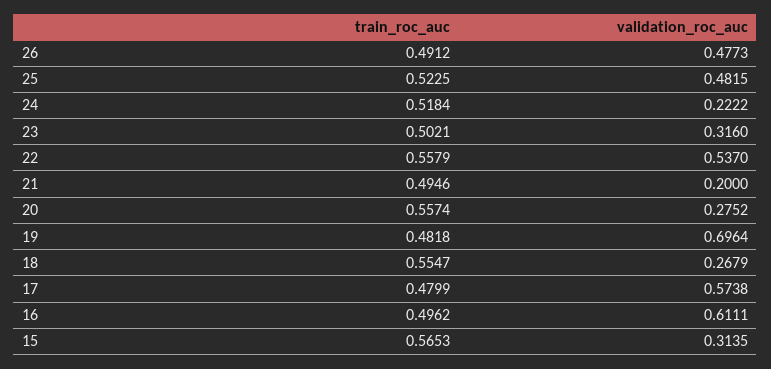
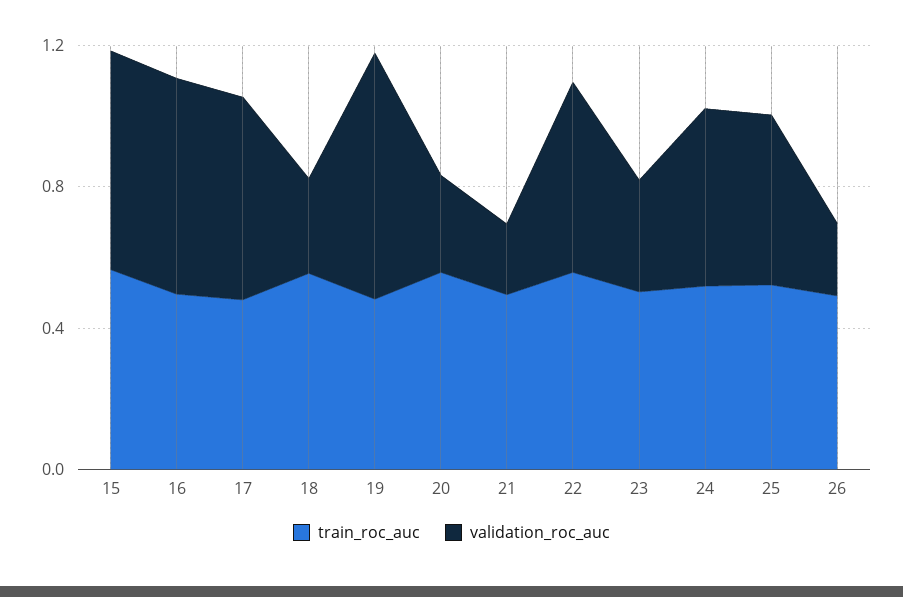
  {
    "train_roc_auc": {
      "26": 0.4912,
      "25": 0.5225,
      "24": 0.5184,
      "23": 0.5021,
      "22": 0.5579,
      "21": 0.4946,
      "20": 0.5574,
      "19": 0.4818,
      "18": 0.5547,
      "17": 0.4799,
      "16": 0.4962,
      "15": 0.5653
    },
    "validation_roc_auc": {
-     "26": 0.4773,
+     "26": 0.2,
      "25": 0.4815,
-     "24": 0.2222,
+     "24": 0.5,
      "23": 0.316,
      "22": 0.537,
      "21": 0.2,
      "20": 0.2752,
      "19": 0.6964,
      "18": 0.2679,
      "17": 0.5738,
      "16": 0.6111,
-     "15": 0.3135
+     "15": 0.6
    }
  }

